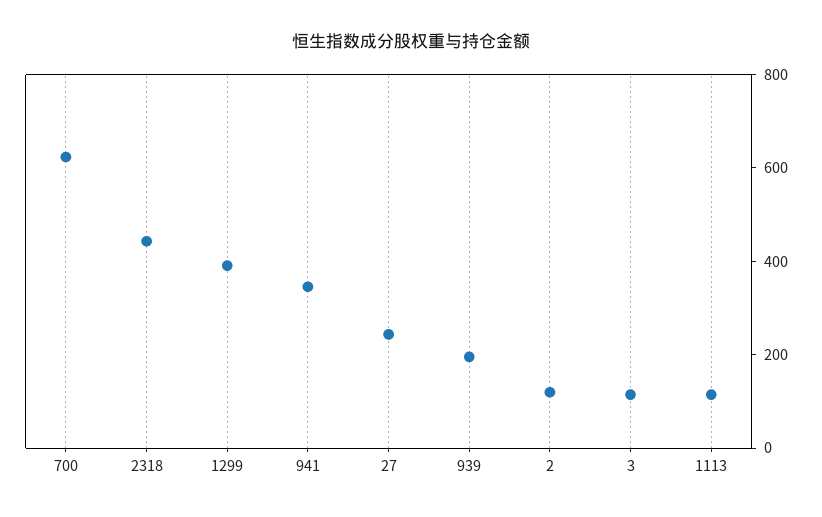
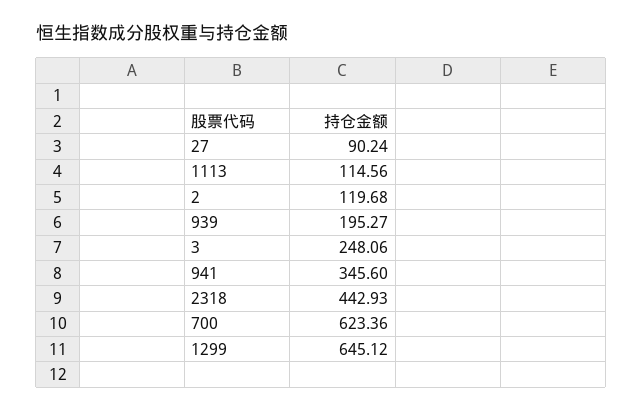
  {
    "700": 623.36,
    "2318": 442.93,
-   "1299": 400,
+   "1299": 645.12,
    "941": 345.6,
-   "27": 250,
+   "27": 90.24,
    "939": 195.27,
    "2": 119.68,
-   "3": 100,
+   "3": 248.06,
    "1113": 114.56
  }

